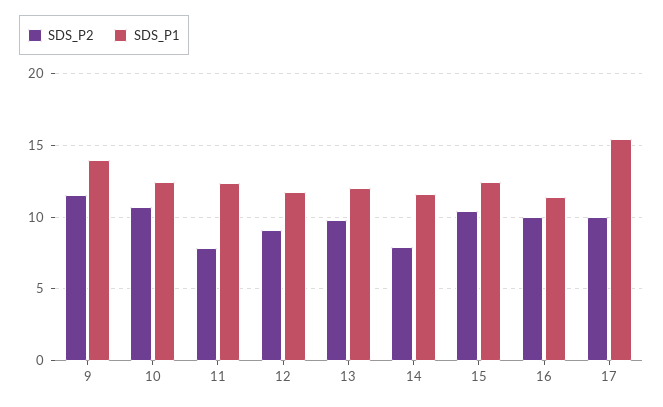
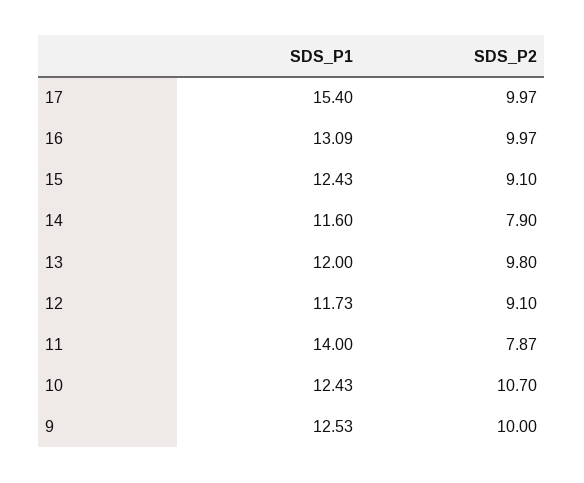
  {
    "SDS_P2": {
-     "9": 11.5,
+     "9": 10,
      "10": 10.7,
      "11": 7.87,
      "12": 9.1,
      "13": 9.8,
      "14": 7.9,
-     "15": 10.5,
+     "15": 9.1,
      "16": 9.97,
      "17": 9.97
    },
    "SDS_P1": {
-     "9": 14,
+     "9": 12.53,
      "10": 12.43,
-     "11": 12.5,
+     "11": 14,
      "12": 11.73,
      "13": 12,
      "14": 11.6,
      "15": 12.43,
-     "16": 11.5,
+     "16": 13.09,
      "17": 15.4
    }
  }

